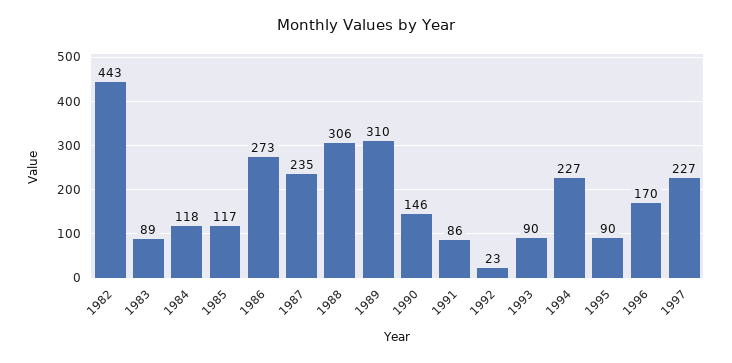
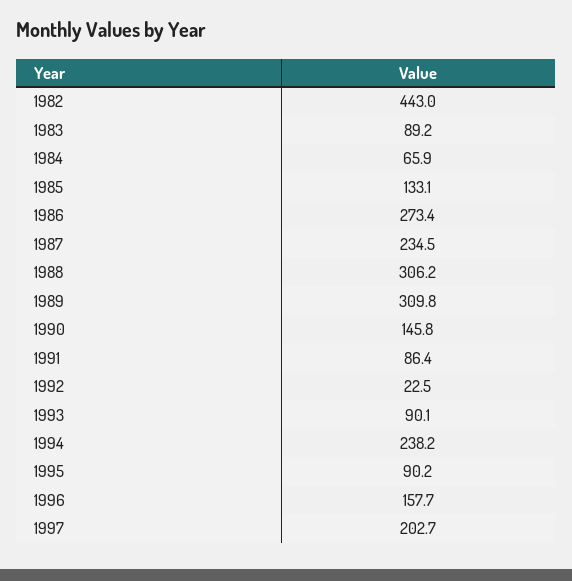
  {
    "1982": 443,
    "1983": 89.2,
-   "1984": 118,
+   "1984": 65.9,
-   "1985": 117,
+   "1985": 133.1,
    "1986": 273.4,
    "1987": 234.5,
    "1988": 306.2,
    "1989": 309.8,
    "1990": 145.8,
    "1991": 86.4,
    "1992": 22.5,
    "1993": 90.1,
-   "1994": 227,
+   "1994": 238.2,
    "1995": 90.2,
-   "1996": 170,
+   "1996": 157.7,
-   "1997": 227
+   "1997": 202.7
  }

